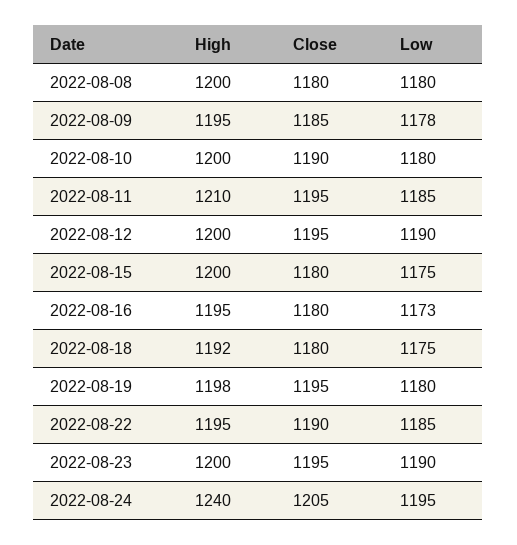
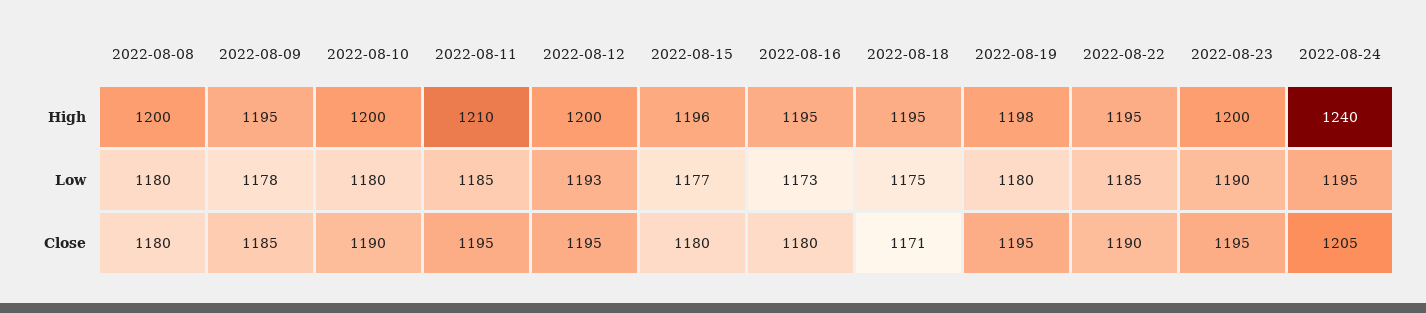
  {
    "High": {
      "2022-08-08": 1200,
      "2022-08-09": 1195,
      "2022-08-10": 1200,
      "2022-08-11": 1210,
      "2022-08-12": 1200,
-     "2022-08-15": 1200,
+     "2022-08-15": 1196,
      "2022-08-16": 1195,
-     "2022-08-18": 1192,
+     "2022-08-18": 1195,
      "2022-08-19": 1198,
      "2022-08-22": 1195,
      "2022-08-23": 1200,
      "2022-08-24": 1240
    },
    "Close": {
      "2022-08-08": 1180,
      "2022-08-09": 1185,
      "2022-08-10": 1190,
      "2022-08-11": 1195,
      "2022-08-12": 1195,
      "2022-08-15": 1180,
      "2022-08-16": 1180,
-     "2022-08-18": 1180,
+     "2022-08-18": 1171,
      "2022-08-19": 1195,
      "2022-08-22": 1190,
      "2022-08-23": 1195,
      "2022-08-24": 1205
    },
    "Low": {
      "2022-08-08": 1180,
      "2022-08-09": 1178,
      "2022-08-10": 1180,
      "2022-08-11": 1185,
-     "2022-08-12": 1190,
+     "2022-08-12": 1193,
-     "2022-08-15": 1175,
+     "2022-08-15": 1177,
      "2022-08-16": 1173,
      "2022-08-18": 1175,
      "2022-08-19": 1180,
      "2022-08-22": 1185,
      "2022-08-23": 1190,
      "2022-08-24": 1195
    }
  }

